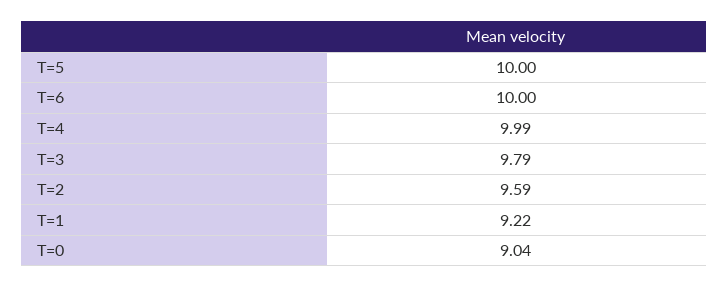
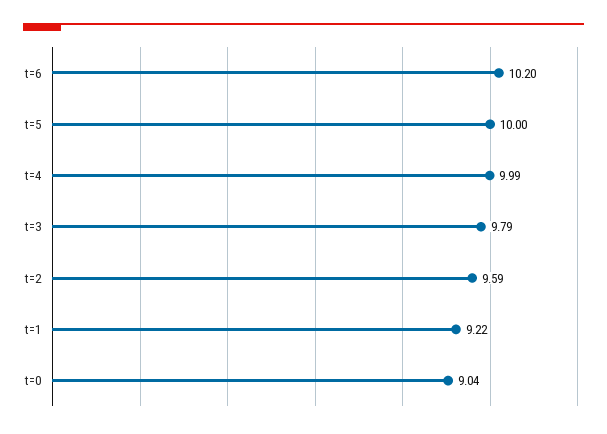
  {
    "T=5": 10,
-   "T=6": 10,
+   "T=6": 10.2,
    "T=4": 9.99,
    "T=3": 9.79,
    "T=2": 9.59,
    "T=1": 9.22,
    "T=0": 9.04
  }

